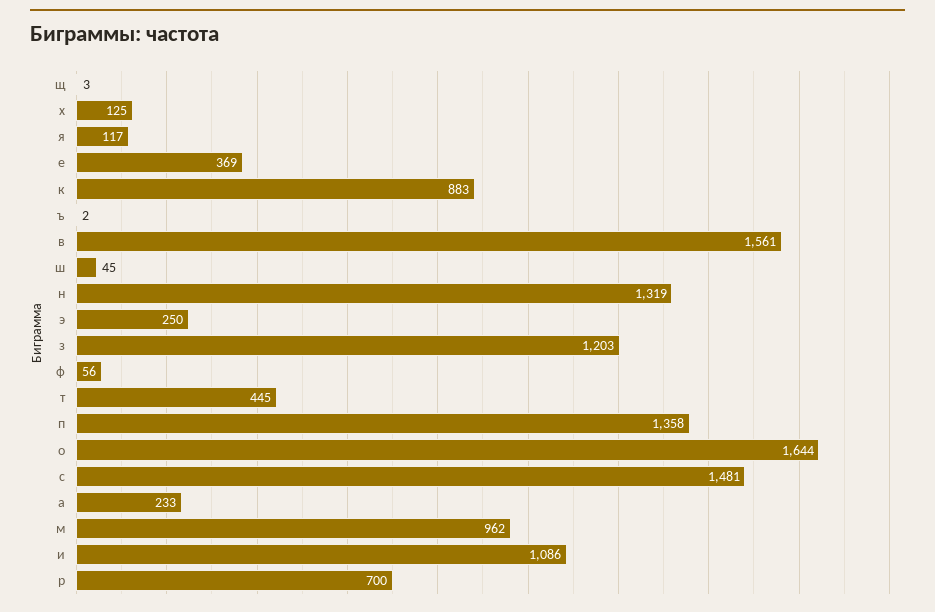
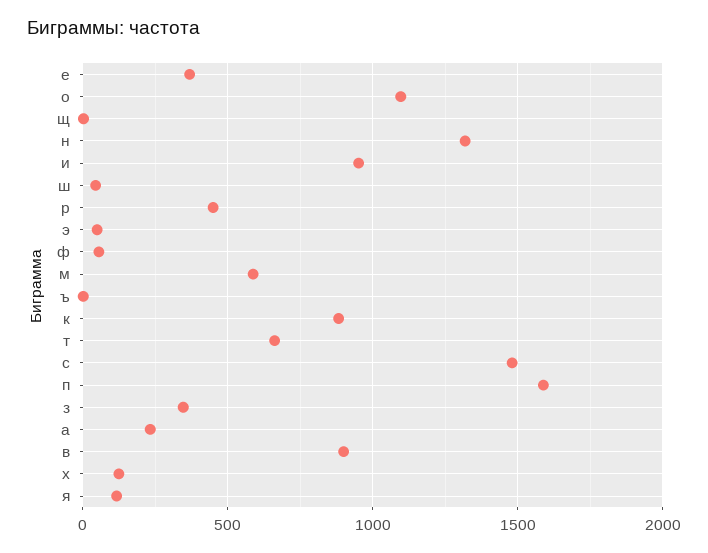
  {
    "щ": 3,
    "х": 125,
    "я": 117,
    "е": 369,
    "к": 883,
    "ъ": 2,
-   "в": 1561,
+   "в": 900,
    "ш": 45,
    "н": 1319,
-   "э": 250,
+   "э": 50,
-   "з": 1203,
+   "з": 350,
    "ф": 56,
-   "т": 445,
+   "т": 650,
-   "п": 1358,
+   "п": 1600,
-   "о": 1644,
+   "о": 1100,
    "с": 1481,
    "а": 233,
-   "м": 962,
+   "м": 600,
-   "и": 1086,
+   "и": 950,
-   "р": 700
+   "р": 450
  }

